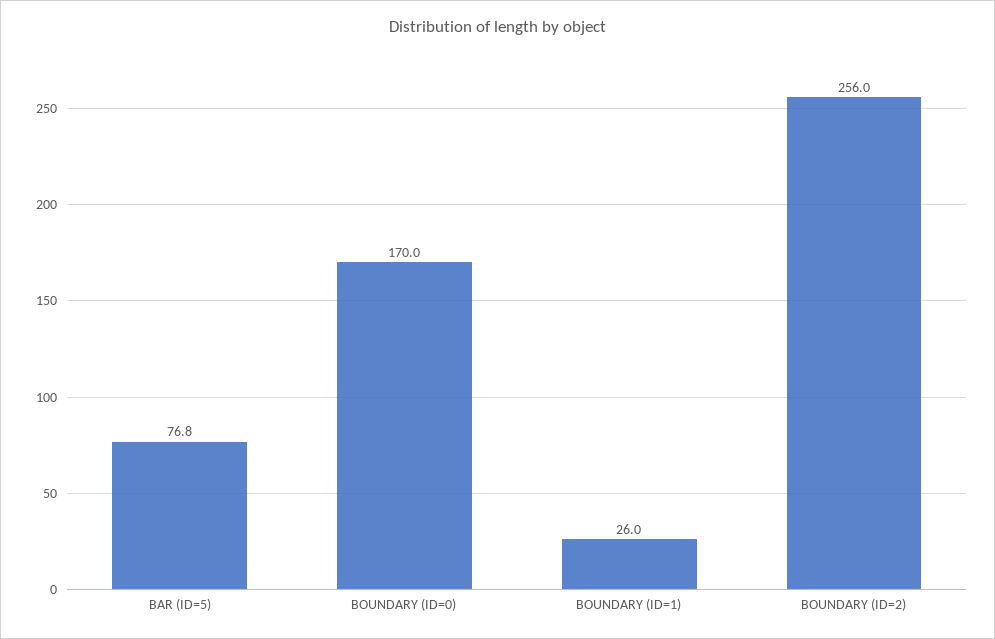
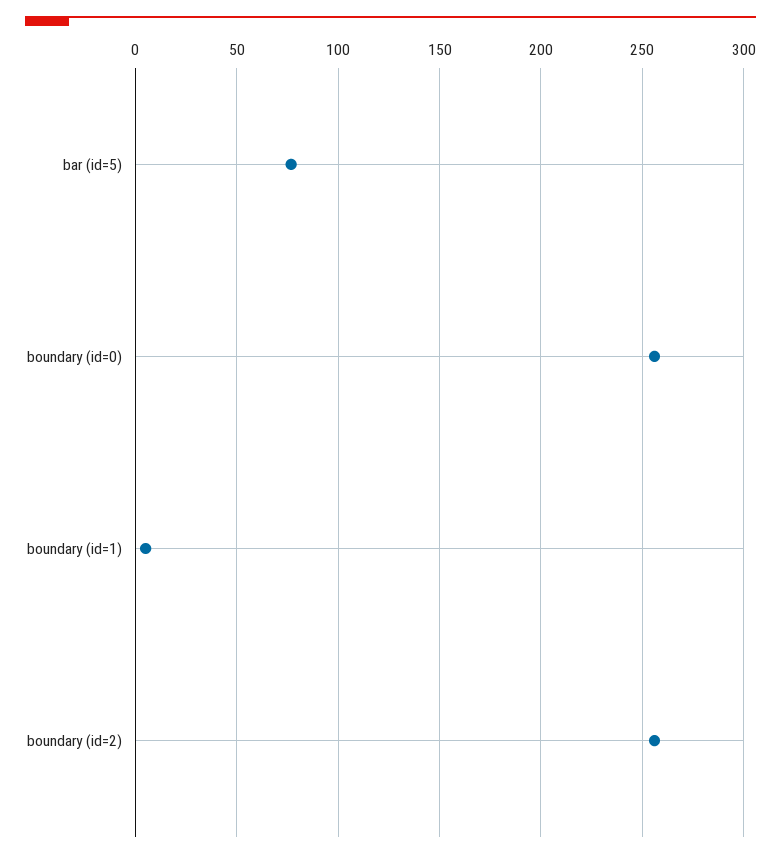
  {
    "BAR (ID=5)": 76.8,
-   "BOUNDARY (ID=0)": 170,
+   "BOUNDARY (ID=0)": 255,
-   "BOUNDARY (ID=1)": 26,
+   "BOUNDARY (ID=1)": 5,
    "BOUNDARY (ID=2)": 256
  }

